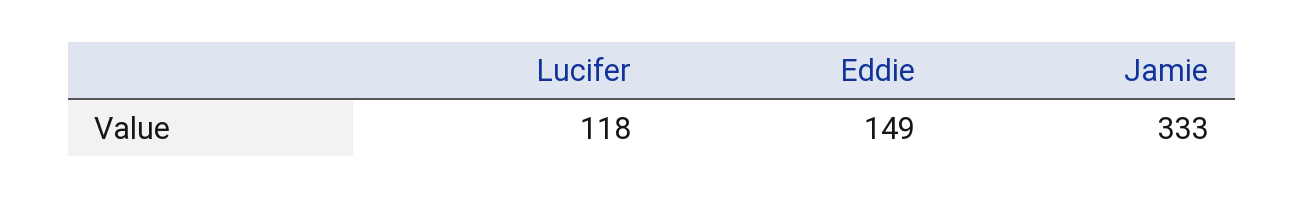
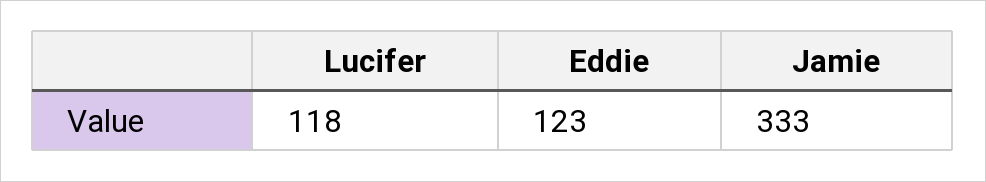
  {
    "Lucifer": 118,
-   "Eddie": 149,
+   "Eddie": 123,
    "Jamie": 333
  }

